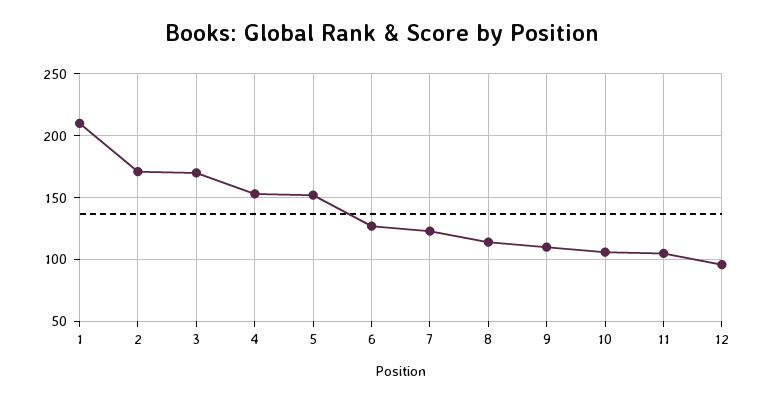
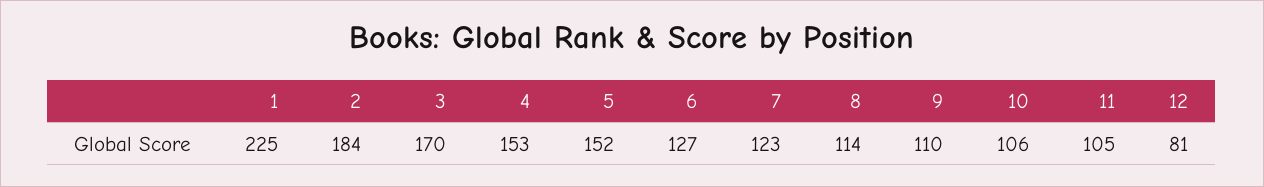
  {
-   "1": 210,
+   "1": 225,
-   "2": 170,
+   "2": 184,
    "3": 170,
    "4": 153,
    "5": 152,
    "6": 127,
    "7": 123,
    "8": 114,
    "9": 110,
    "10": 106,
    "11": 105,
-   "12": 95
+   "12": 81
  }

